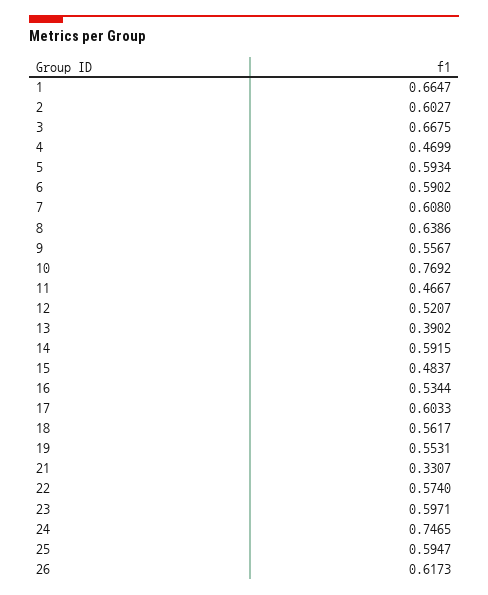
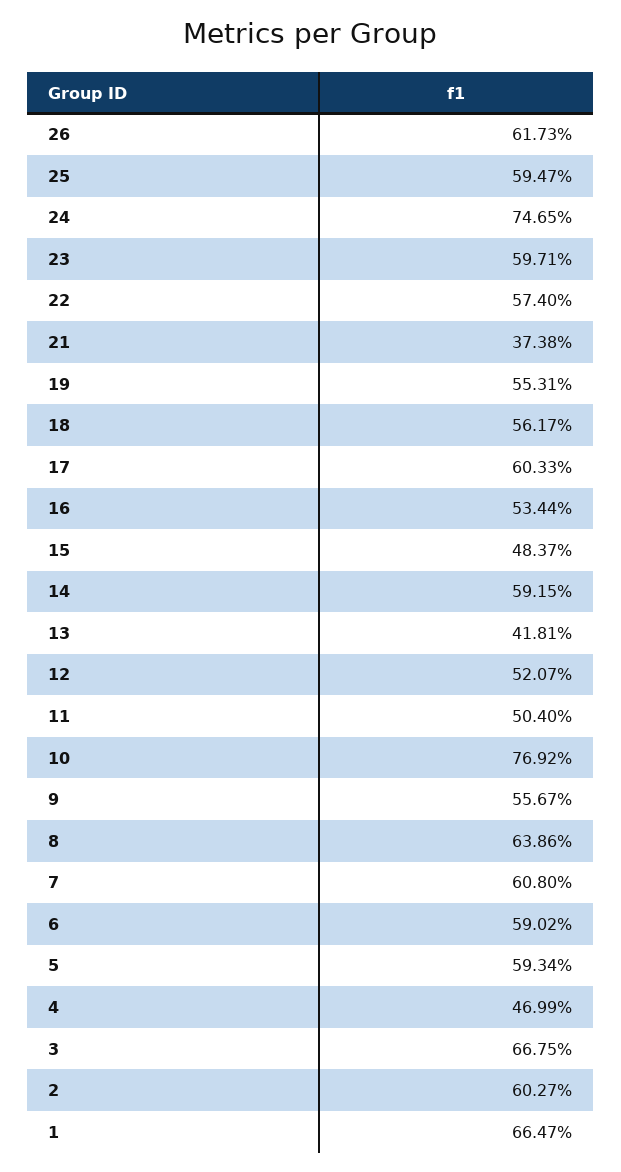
  {
    "1": 0.6647,
    "2": 0.6027,
    "3": 0.6675,
    "4": 0.4699,
    "5": 0.5934,
    "6": 0.5902,
    "7": 0.608,
    "8": 0.6386,
    "9": 0.5567,
    "10": 0.7692,
-   "11": 0.4667,
+   "11": 0.504,
    "12": 0.5207,
-   "13": 0.3902,
+   "13": 0.4181,
    "14": 0.5915,
    "15": 0.4837,
    "16": 0.5344,
    "17": 0.6033,
    "18": 0.5617,
    "19": 0.5531,
-   "21": 0.3307,
+   "21": 0.3738,
    "22": 0.574,
    "23": 0.5971,
    "24": 0.7465,
    "25": 0.5947,
    "26": 0.6173
  }

